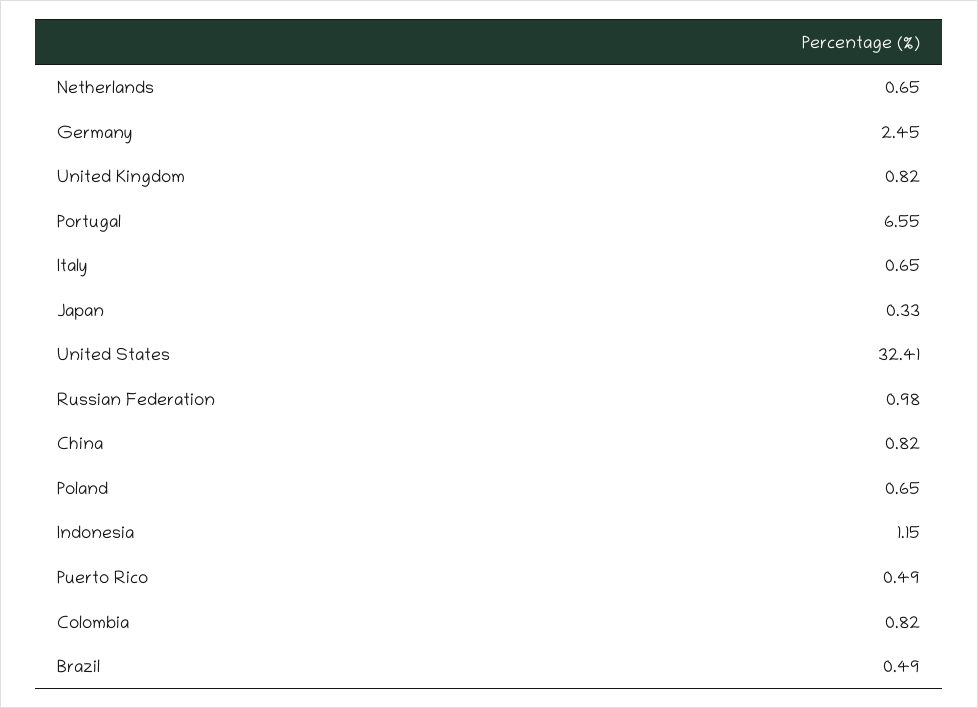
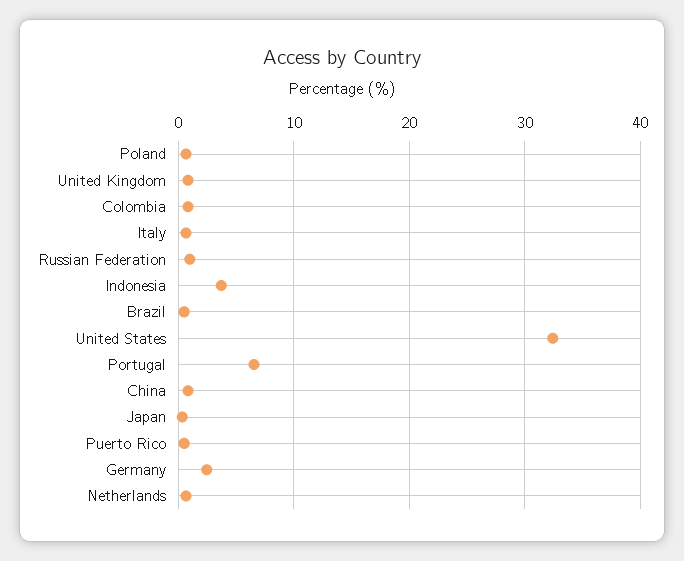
  {
    "Netherlands": 0.65,
    "Germany": 2.45,
    "United Kingdom": 0.82,
    "Portugal": 6.55,
    "Italy": 0.65,
    "Japan": 0.33,
    "United States": 32.41,
    "Russian Federation": 0.98,
    "China": 0.82,
    "Poland": 0.65,
-   "Indonesia": 1.15,
+   "Indonesia": 4,
    "Puerto Rico": 0.49,
    "Colombia": 0.82,
    "Brazil": 0.49
  }

